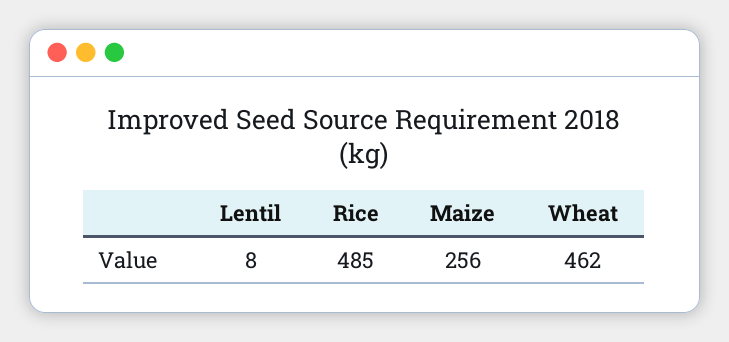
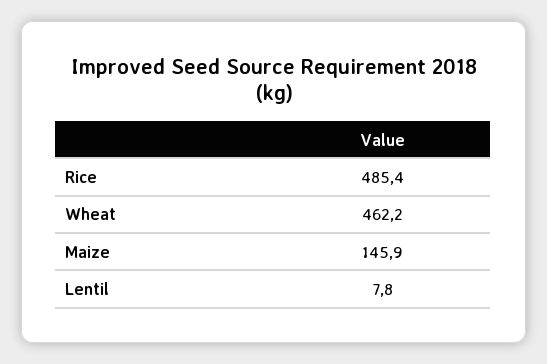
  {
    "Lentil": 7.8,
    "Rice": 485.4,
-   "Maize": 256,
+   "Maize": 145.9,
    "Wheat": 462.2
  }

